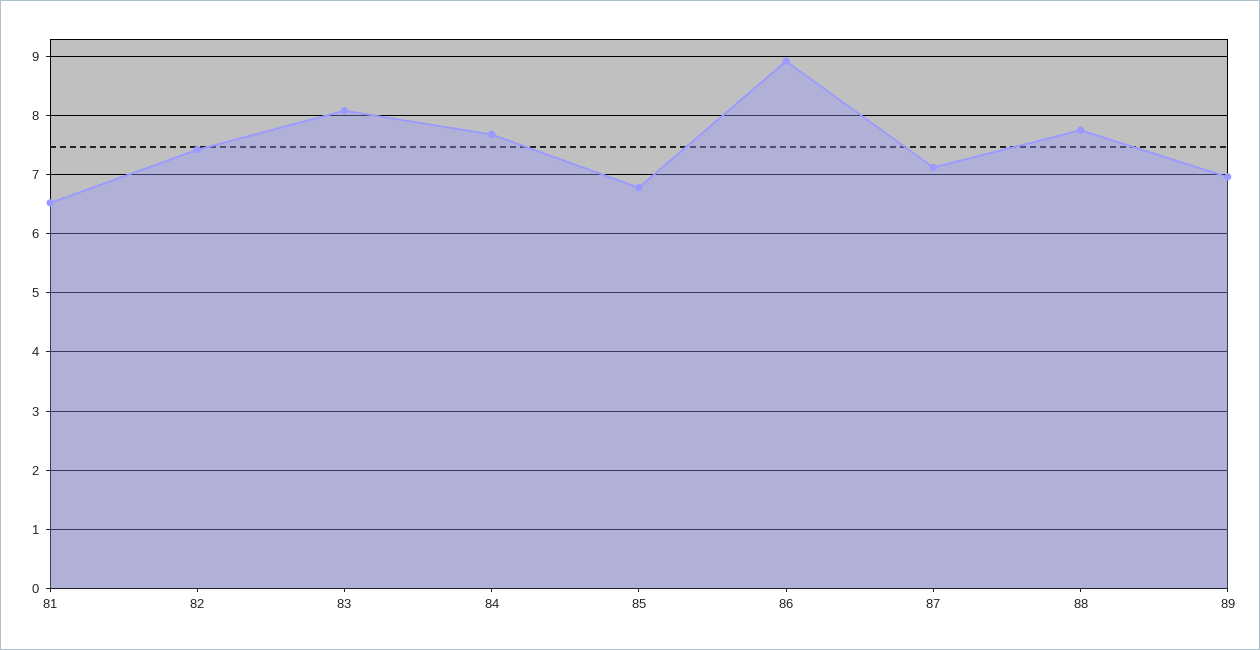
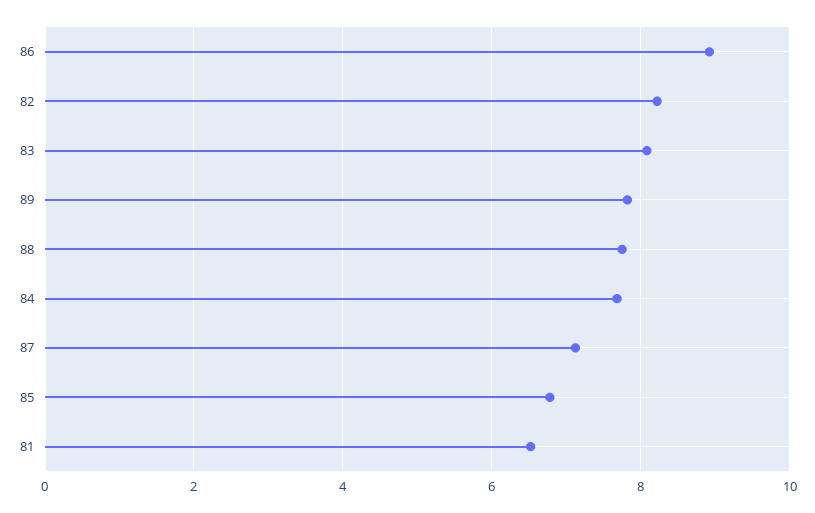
  {
    "81": 6.6,
-   "82": 7.4,
+   "82": 8.2,
    "83": 8,
    "84": 7.6,
    "85": 6.8,
    "86": 9,
    "87": 7.2,
    "88": 7.8,
-   "89": 7
+   "89": 7.8
  }

